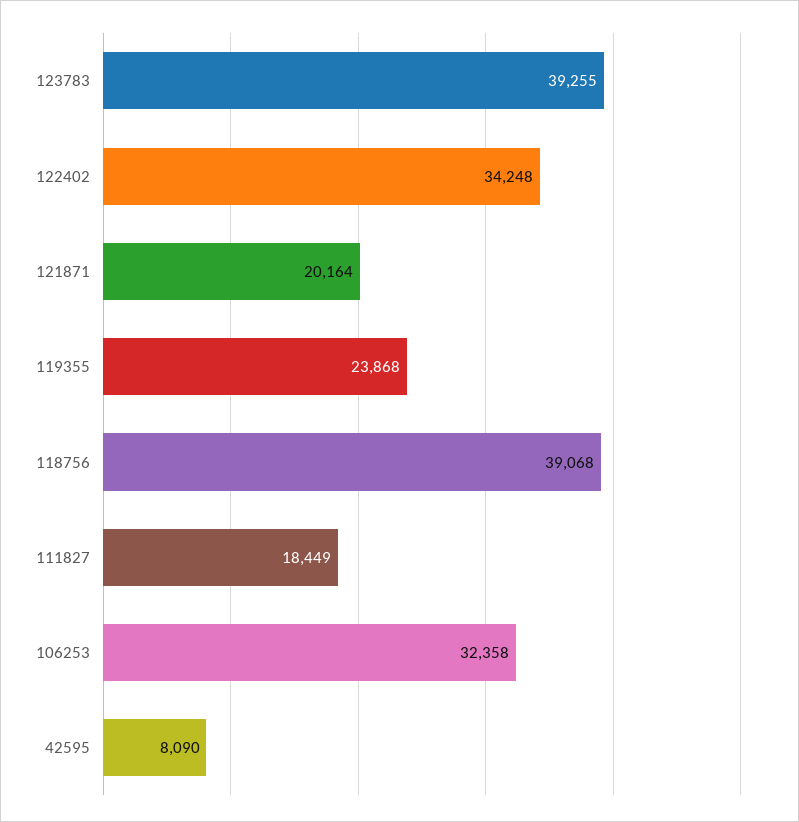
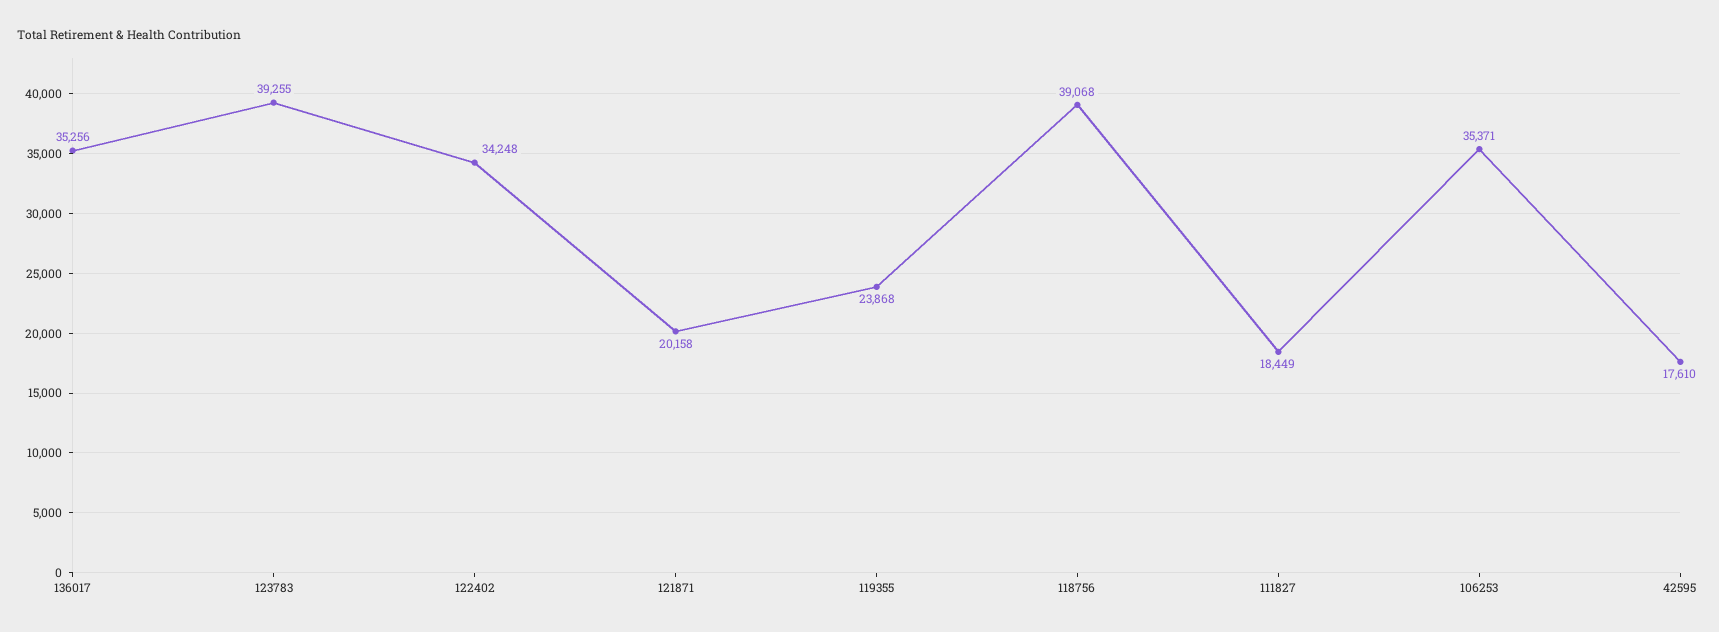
  {
    "123783": 39255,
    "122402": 34248,
-   "121871": 20164,
+   "121871": 20158,
    "119355": 23868,
    "118756": 39068,
    "111827": 18449,
-   "106253": 32358,
+   "106253": 35371,
-   "42595": 8090
+   "42595": 17610,
+   "136017": 35256
  }

